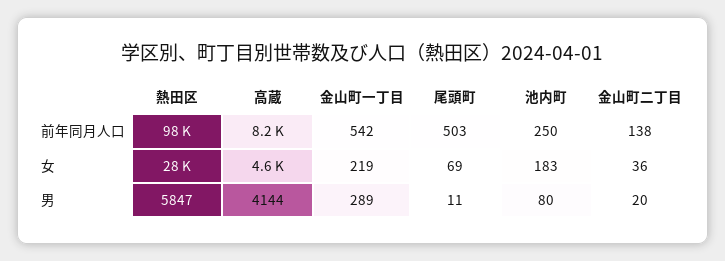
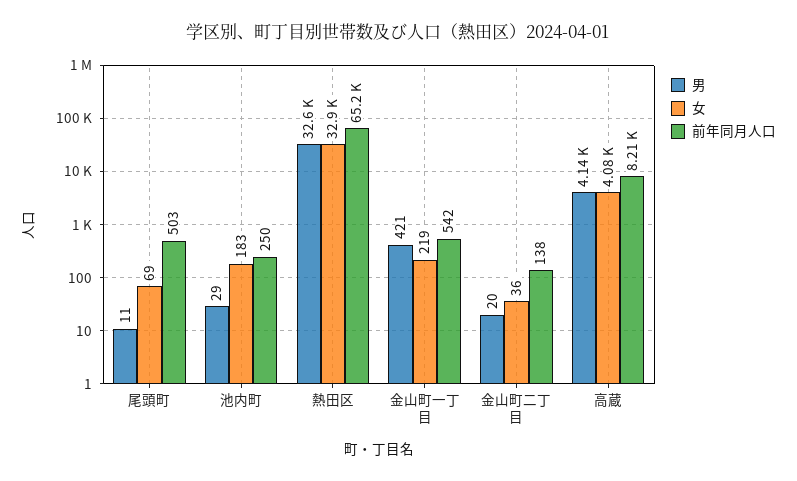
  {
    "前年同月人口": {
-     "熱田区": 98000,
+     "熱田区": 65200,
      "高蔵": 8210,
      "金山町一丁目": 542,
      "尾頭町": 503,
      "池内町": 250,
      "金山町二丁目": 138
    },
    "女": {
-     "熱田区": 28000,
+     "熱田区": 32900,
-     "高蔵": 4600,
+     "高蔵": 4080,
      "金山町一丁目": 219,
      "尾頭町": 69,
      "池内町": 183,
      "金山町二丁目": 36
    },
    "男": {
-     "熱田区": 5847,
+     "熱田区": 32600,
      "高蔵": 4144,
-     "金山町一丁目": 289,
+     "金山町一丁目": 421,
      "尾頭町": 11,
-     "池内町": 80,
+     "池内町": 29,
      "金山町二丁目": 20
    }
  }

